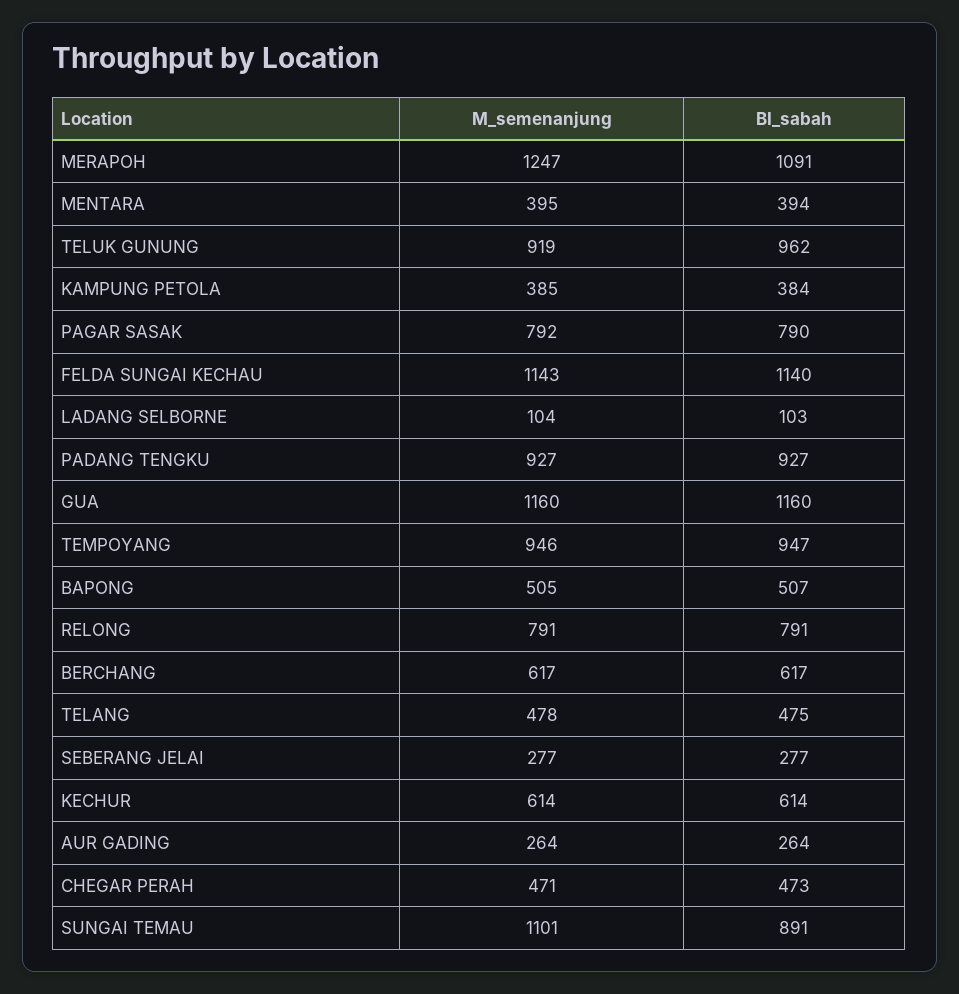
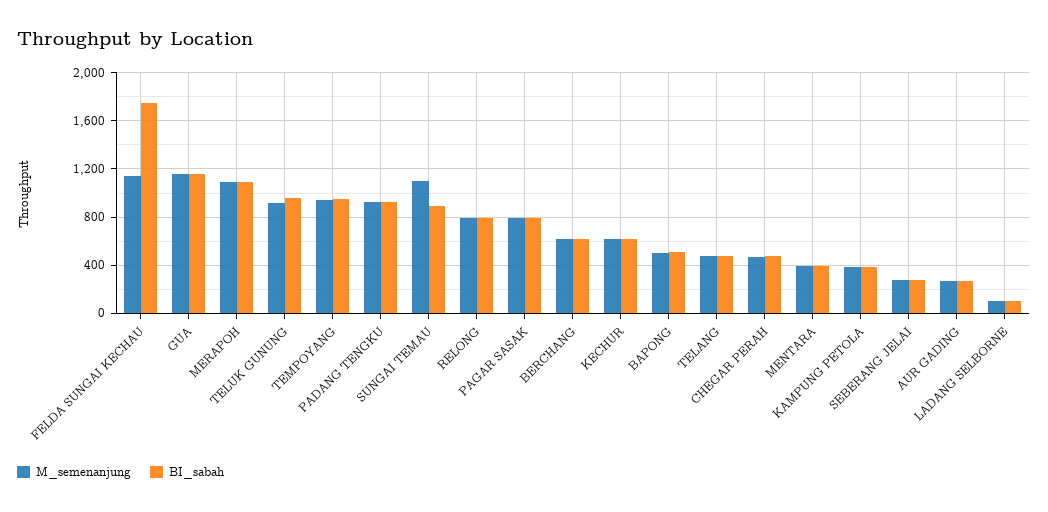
  {
    "M_semenanjung": {
-     "MERAPOH": 1247,
+     "MERAPOH": 1100,
      "MENTARA": 395,
      "TELUK GUNUNG": 919,
      "KAMPUNG PETOLA": 385,
      "PAGAR SASAK": 792,
      "FELDA SUNGAI KECHAU": 1143,
      "LADANG SELBORNE": 104,
      "PADANG TENGKU": 927,
      "GUA": 1160,
      "TEMPOYANG": 946,
      "BAPONG": 505,
      "RELONG": 791,
      "BERCHANG": 617,
      "TELANG": 478,
      "SEBERANG JELAI": 277,
      "KECHUR": 614,
      "AUR GADING": 264,
      "CHEGAR PERAH": 471,
      "SUNGAI TEMAU": 1101
    },
    "BI_sabah": {
      "MERAPOH": 1091,
      "MENTARA": 394,
      "TELUK GUNUNG": 962,
      "KAMPUNG PETOLA": 384,
      "PAGAR SASAK": 790,
-     "FELDA SUNGAI KECHAU": 1140,
+     "FELDA SUNGAI KECHAU": 1750,
      "LADANG SELBORNE": 103,
      "PADANG TENGKU": 927,
      "GUA": 1160,
      "TEMPOYANG": 947,
      "BAPONG": 507,
      "RELONG": 791,
      "BERCHANG": 617,
      "TELANG": 475,
      "SEBERANG JELAI": 277,
      "KECHUR": 614,
      "AUR GADING": 264,
      "CHEGAR PERAH": 473,
      "SUNGAI TEMAU": 891
    }
  }

